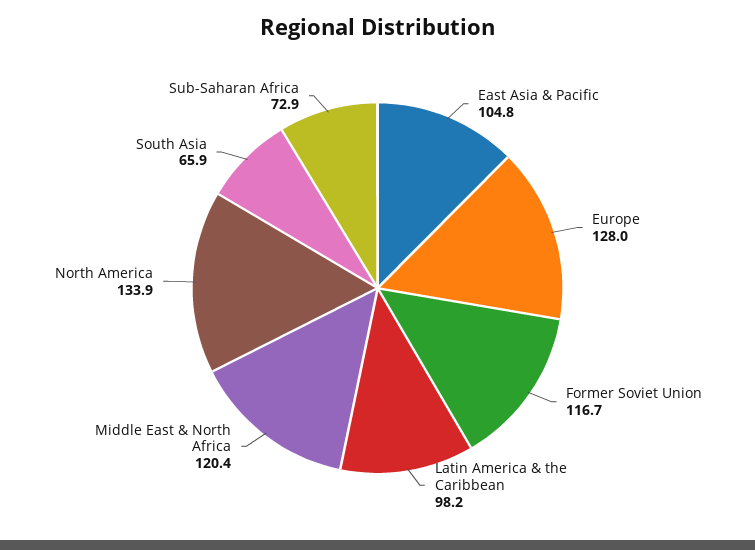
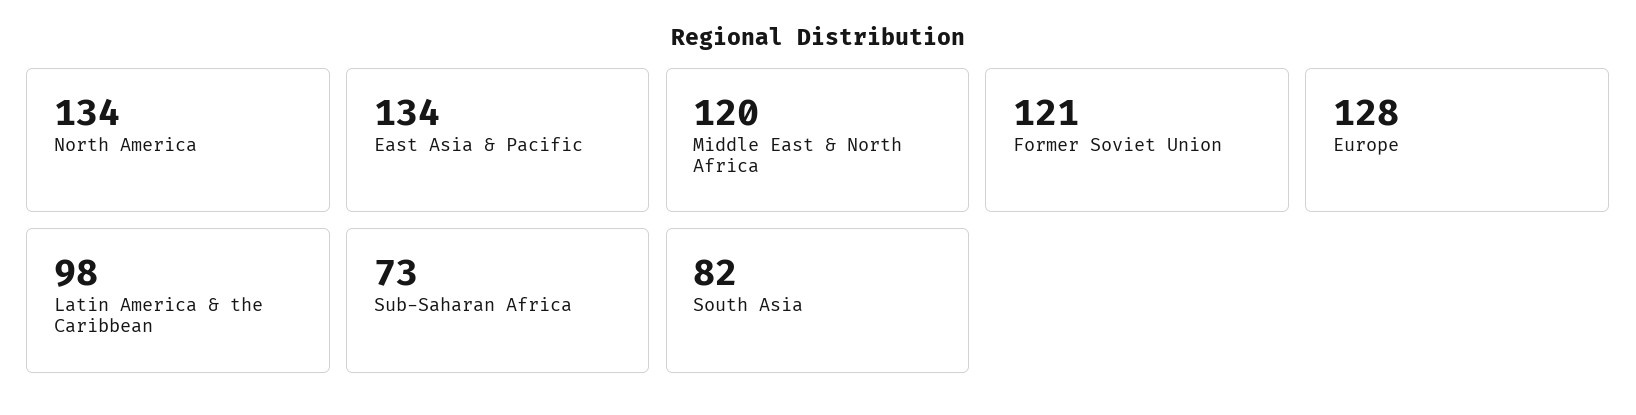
  {
-   "East Asia & Pacific": 104.8,
+   "East Asia & Pacific": 134,
    "Europe": 128,
-   "Former Soviet Union": 116.7,
+   "Former Soviet Union": 121,
    "Latin America & the Caribbean": 98.2,
    "Middle East & North Africa": 120.4,
    "North America": 133.9,
-   "South Asia": 65.9,
+   "South Asia": 82,
    "Sub-Saharan Africa": 72.9
  }

